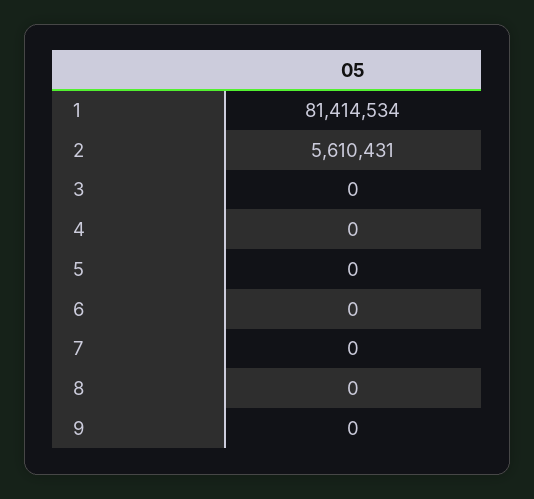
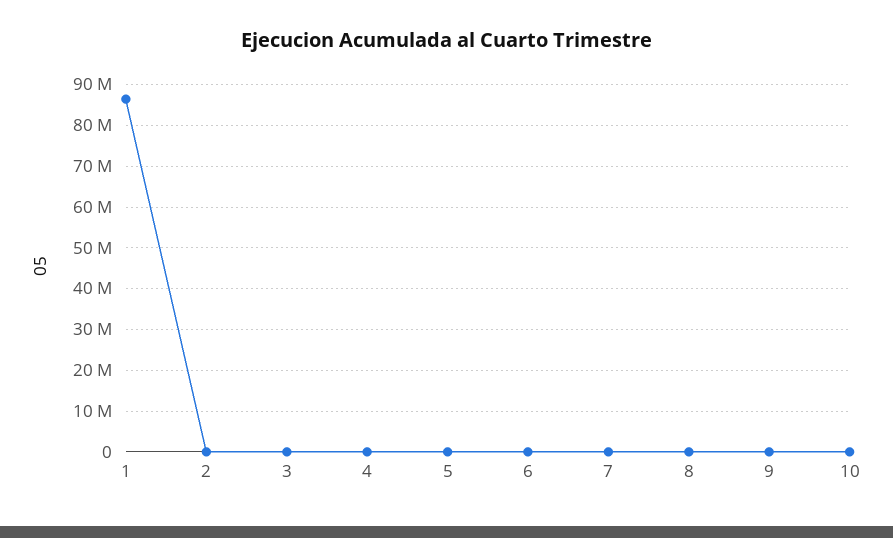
  {
-   "1": 81414534,
+   "1": 86000000,
-   "2": 5610431,
+   "2": 0,
    "3": 0,
    "4": 0,
    "5": 0,
    "6": 0,
    "7": 0,
    "8": 0,
-   "9": 0
+   "9": 0,
+   "10": 0
  }

